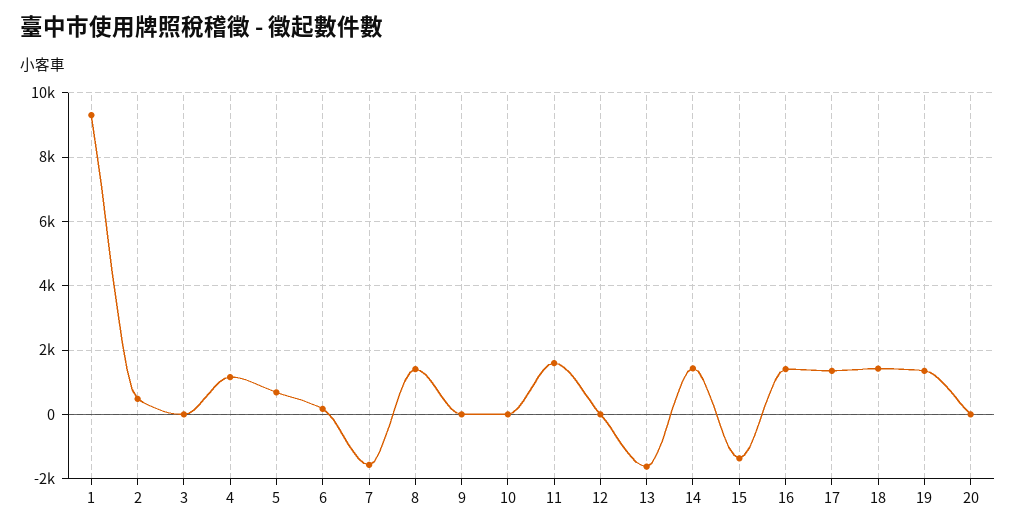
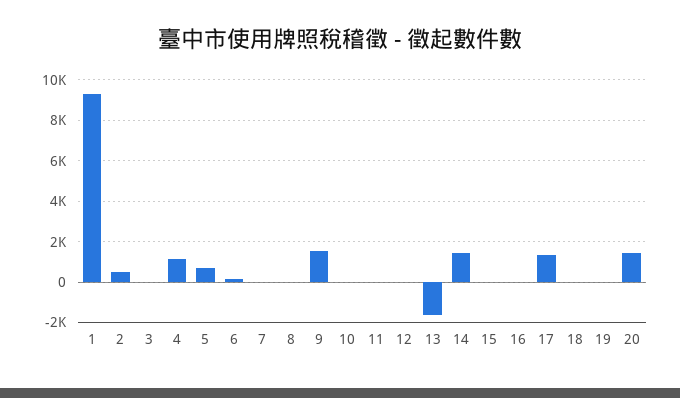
  {
    "1": 9400,
    "2": 400,
    "3": 0,
    "4": 1200,
    "5": 600,
    "6": 200,
-   "7": -1600,
+   "7": 0,
-   "8": 1400,
+   "8": 0,
-   "9": 0,
+   "9": 1500,
    "10": 0,
-   "11": 1600,
+   "11": 0,
    "12": 0,
    "13": -1600,
    "14": 1400,
-   "15": -1400,
+   "15": 0,
-   "16": 1400,
+   "16": 0,
    "17": 1400,
-   "18": 1400,
+   "18": 0,
-   "19": 1400,
+   "19": 0,
-   "20": 0
+   "20": 1500
  }

